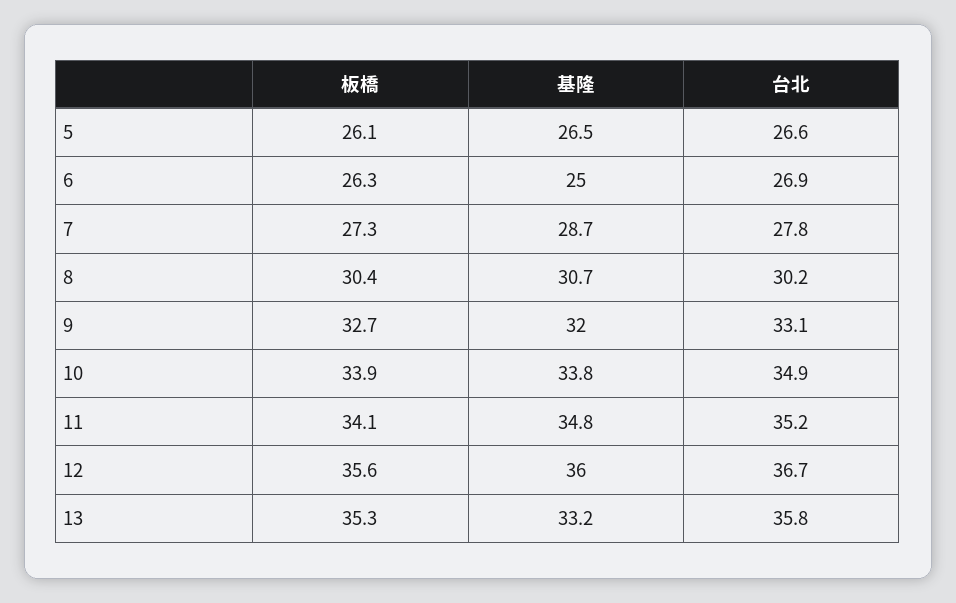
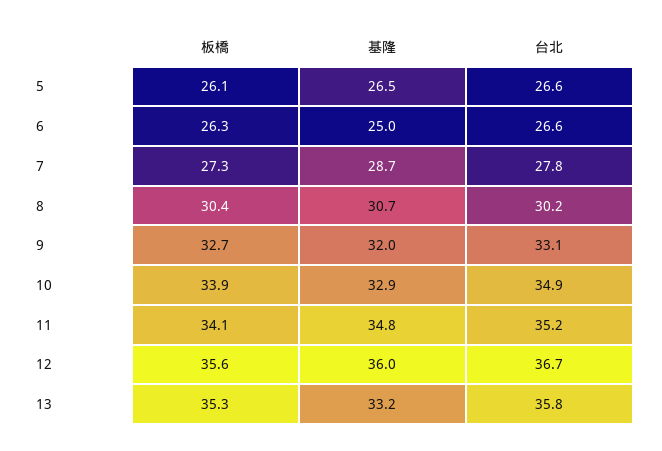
  {
    "板橋": {
      "5": 26.1,
      "6": 26.3,
      "7": 27.3,
      "8": 30.4,
      "9": 32.7,
      "10": 33.9,
      "11": 34.1,
      "12": 35.6,
      "13": 35.3
    },
    "基隆": {
      "5": 26.5,
      "6": 25,
      "7": 28.7,
      "8": 30.7,
      "9": 32,
-     "10": 33.8,
+     "10": 32.9,
      "11": 34.8,
      "12": 36,
      "13": 33.2
    },
    "台北": {
      "5": 26.6,
-     "6": 26.9,
+     "6": 26.6,
      "7": 27.8,
      "8": 30.2,
      "9": 33.1,
      "10": 34.9,
      "11": 35.2,
      "12": 36.7,
      "13": 35.8
    }
  }

